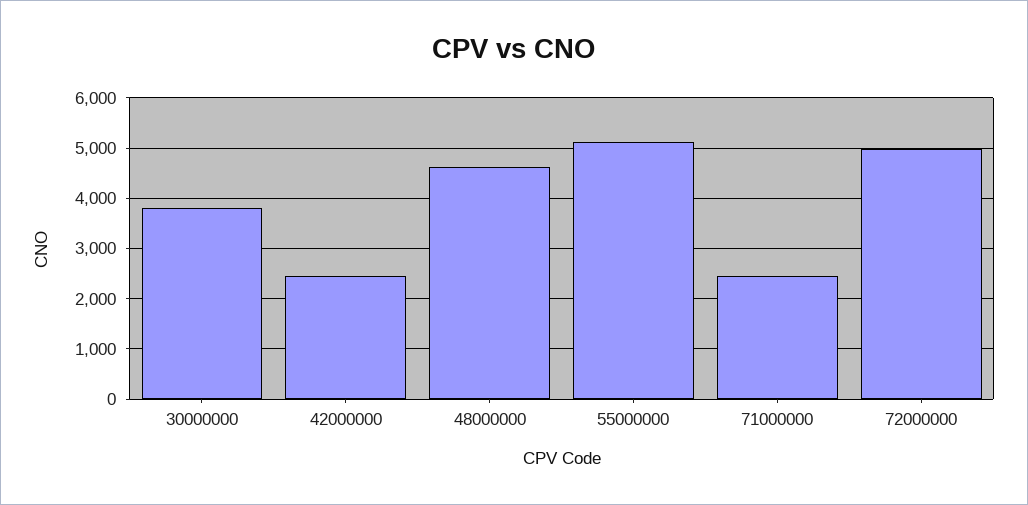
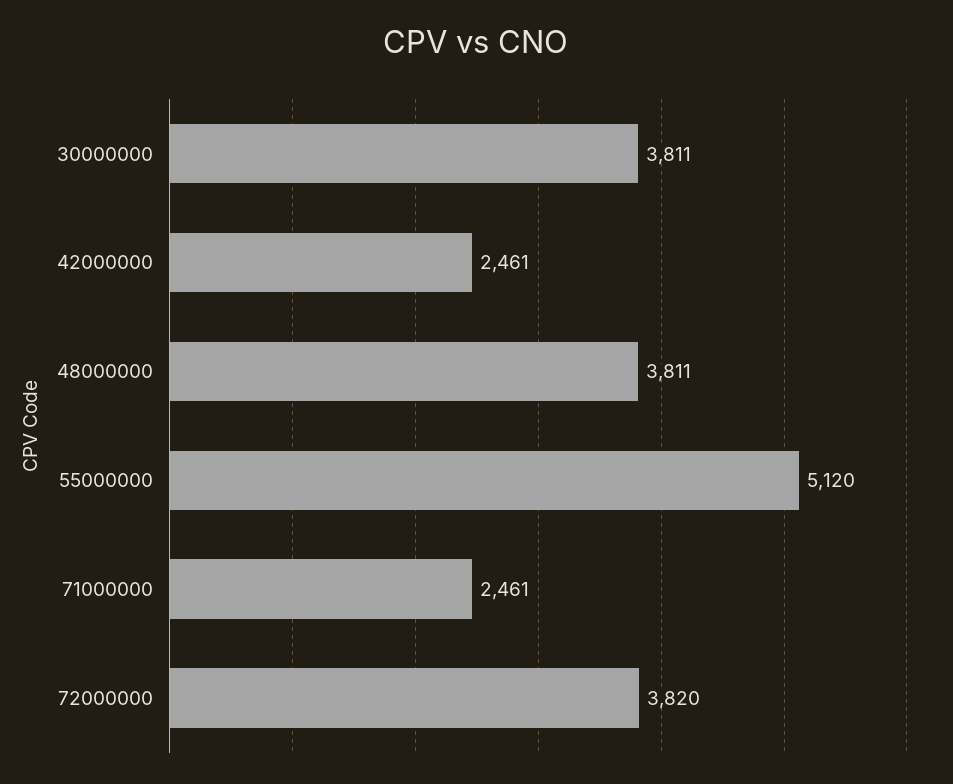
  {
    "30000000": 3811,
    "42000000": 2461,
-   "48000000": 4600,
+   "48000000": 3811,
    "55000000": 5120,
    "71000000": 2461,
-   "72000000": 5000
+   "72000000": 3820
  }

